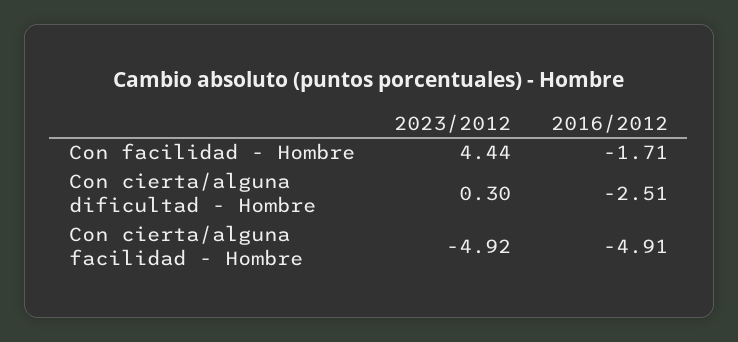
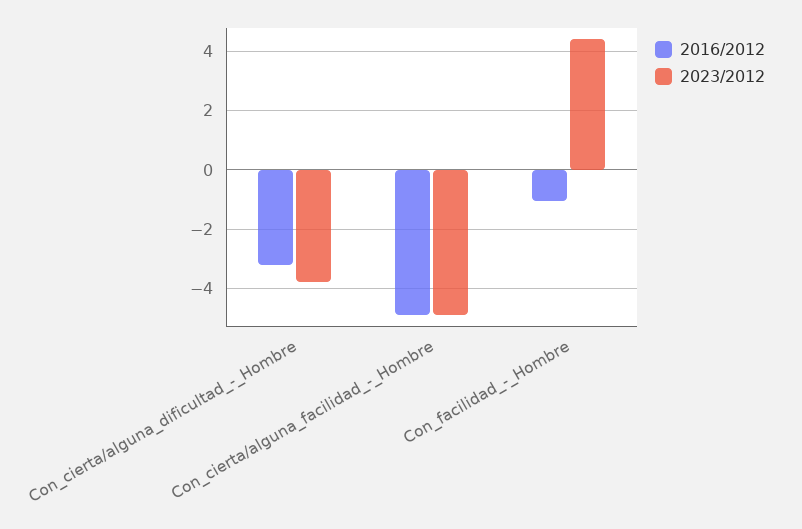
  {
    "2023/2012": {
      "Con facilidad - Hombre": 4.44,
-     "Con cierta/alguna dificultad - Hombre": 0.3,
+     "Con cierta/alguna dificultad - Hombre": -3.75,
      "Con cierta/alguna facilidad - Hombre": -4.92
    },
    "2016/2012": {
-     "Con facilidad - Hombre": -1.71,
+     "Con facilidad - Hombre": -1,
-     "Con cierta/alguna dificultad - Hombre": -2.51,
+     "Con cierta/alguna dificultad - Hombre": -3.25,
      "Con cierta/alguna facilidad - Hombre": -4.91
    }
  }

